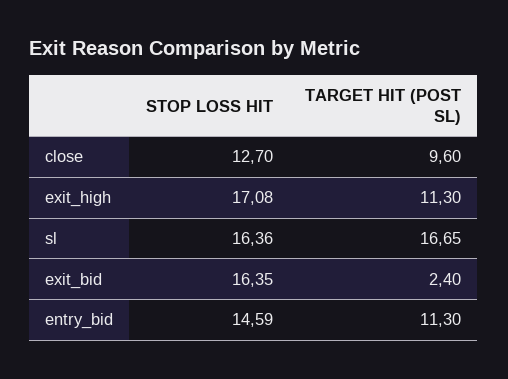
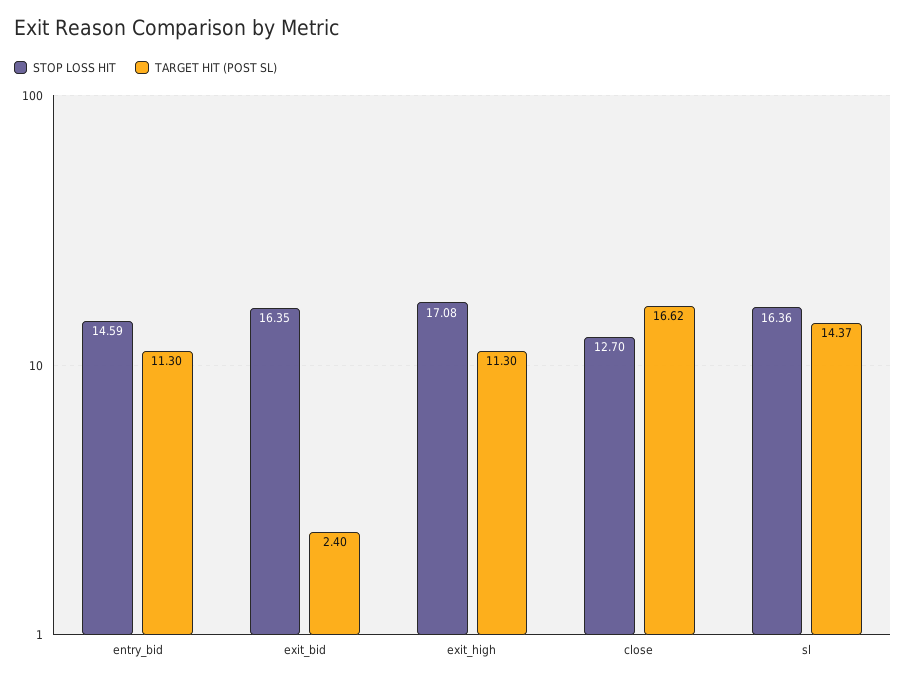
  {
    "STOP LOSS HIT": {
      "close": 12.7,
      "exit_high": 17.08,
      "sl": 16.36,
      "exit_bid": 16.35,
      "entry_bid": 14.59
    },
    "TARGET HIT (POST SL)": {
-     "close": 9.6,
+     "close": 16.62,
      "exit_high": 11.3,
-     "sl": 16.65,
+     "sl": 14.37,
      "exit_bid": 2.4,
      "entry_bid": 11.3
    }
  }

